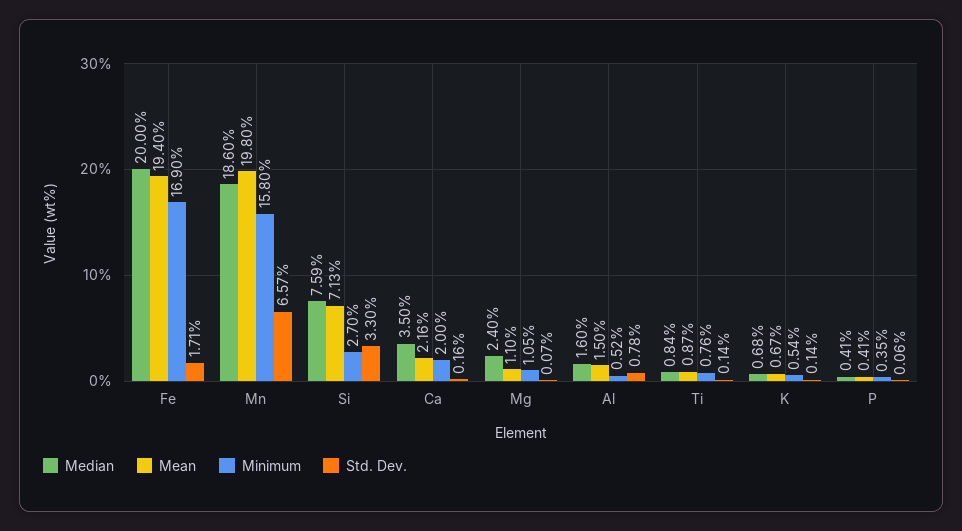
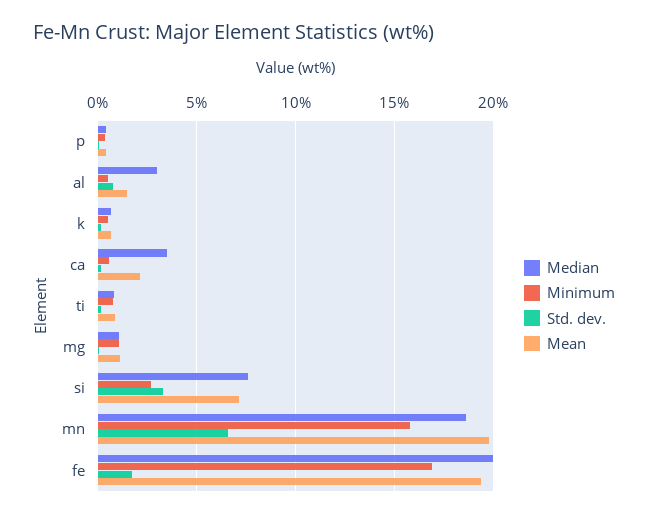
  {
    "Median": {
      "Fe": 20,
      "Mn": 18.6,
      "Si": 7.59,
      "Ca": 3.5,
-     "Mg": 2.4,
+     "Mg": 1,
-     "Al": 1.6,
+     "Al": 3,
      "Ti": 0.84,
      "K": 0.68,
      "P": 0.41
    },
    "Mean": {
      "Fe": 19.4,
      "Mn": 19.8,
      "Si": 7.13,
      "Ca": 2.16,
      "Mg": 1.1,
      "Al": 1.5,
      "Ti": 0.87,
      "K": 0.67,
      "P": 0.41
    },
    "Minimum": {
      "Fe": 16.9,
      "Mn": 15.8,
      "Si": 2.7,
-     "Ca": 2,
+     "Ca": 0.5,
      "Mg": 1.05,
      "Al": 0.52,
      "Ti": 0.76,
      "K": 0.54,
      "P": 0.35
    },
    "Std. Dev.": {
      "Fe": 1.71,
      "Mn": 6.57,
      "Si": 3.3,
      "Ca": 0.16,
      "Mg": 0.07,
      "Al": 0.78,
      "Ti": 0.14,
      "K": 0.14,
      "P": 0.06
    }
  }

